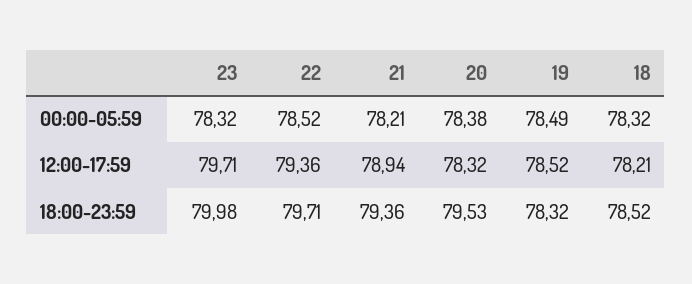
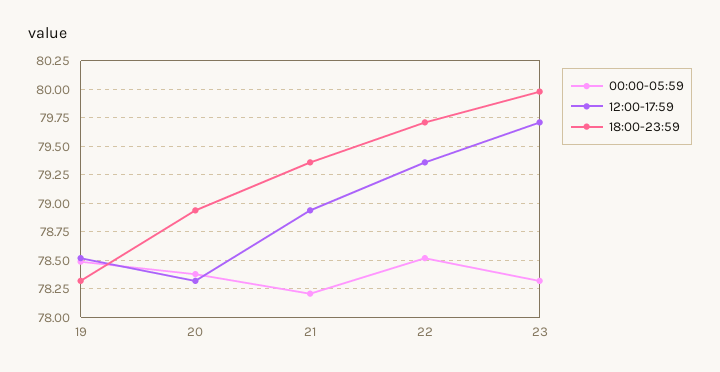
  {
    "00:00-05:59": {
      "23": 78.32,
      "22": 78.52,
      "21": 78.21,
      "20": 78.38,
-     "19": 78.49,
+     "19": 78.49
-     "18": 78.32
    },
    "12:00-17:59": {
      "23": 79.71,
      "22": 79.36,
      "21": 78.94,
      "20": 78.32,
-     "19": 78.52,
+     "19": 78.52
-     "18": 78.21
    },
    "18:00-23:59": {
      "23": 79.98,
      "22": 79.71,
      "21": 79.36,
-     "20": 79.53,
+     "20": 79,
-     "19": 78.32,
+     "19": 78.32
-     "18": 78.52
    }
  }

